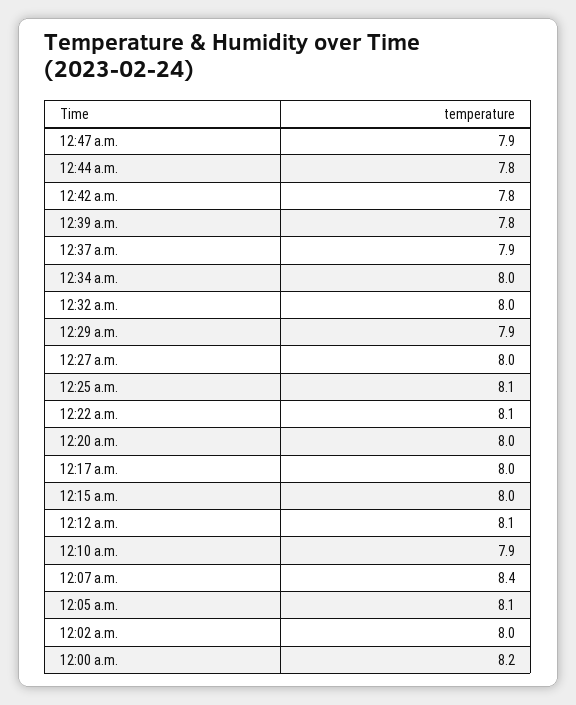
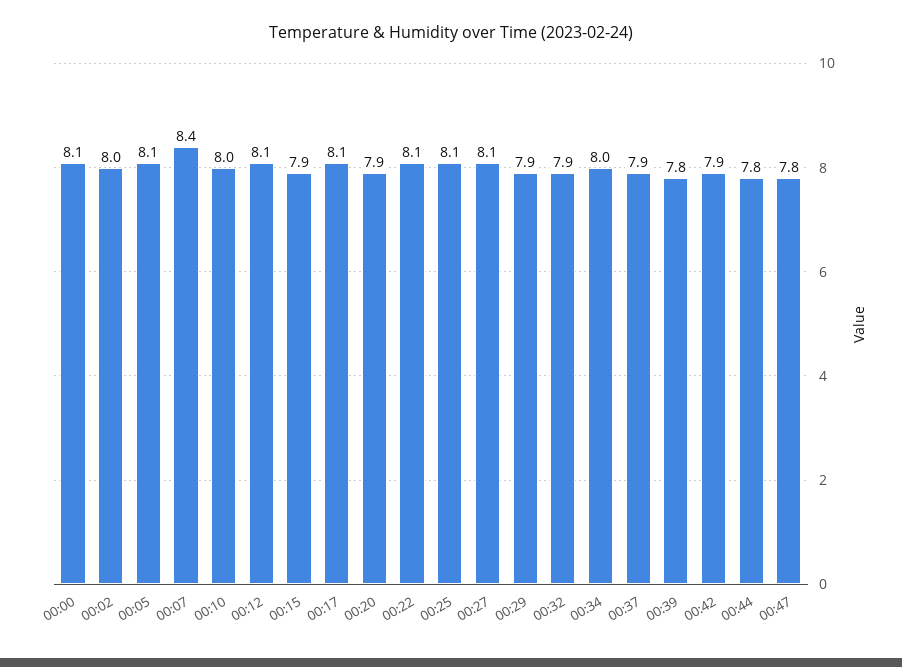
  {
-   "12:47 a.m.": 7.9,
+   "12:47 a.m.": 7.8,
    "12:44 a.m.": 7.8,
-   "12:42 a.m.": 7.8,
+   "12:42 a.m.": 7.9,
    "12:39 a.m.": 7.8,
    "12:37 a.m.": 7.9,
    "12:34 a.m.": 8,
-   "12:32 a.m.": 8,
+   "12:32 a.m.": 7.9,
    "12:29 a.m.": 7.9,
-   "12:27 a.m.": 8,
+   "12:27 a.m.": 8.1,
    "12:25 a.m.": 8.1,
    "12:22 a.m.": 8.1,
-   "12:20 a.m.": 8,
+   "12:20 a.m.": 7.9,
-   "12:17 a.m.": 8,
+   "12:17 a.m.": 8.1,
-   "12:15 a.m.": 8,
+   "12:15 a.m.": 7.9,
    "12:12 a.m.": 8.1,
-   "12:10 a.m.": 7.9,
+   "12:10 a.m.": 8,
    "12:07 a.m.": 8.4,
    "12:05 a.m.": 8.1,
    "12:02 a.m.": 8,
-   "12:00 a.m.": 8.2
+   "12:00 a.m.": 8.1
  }

